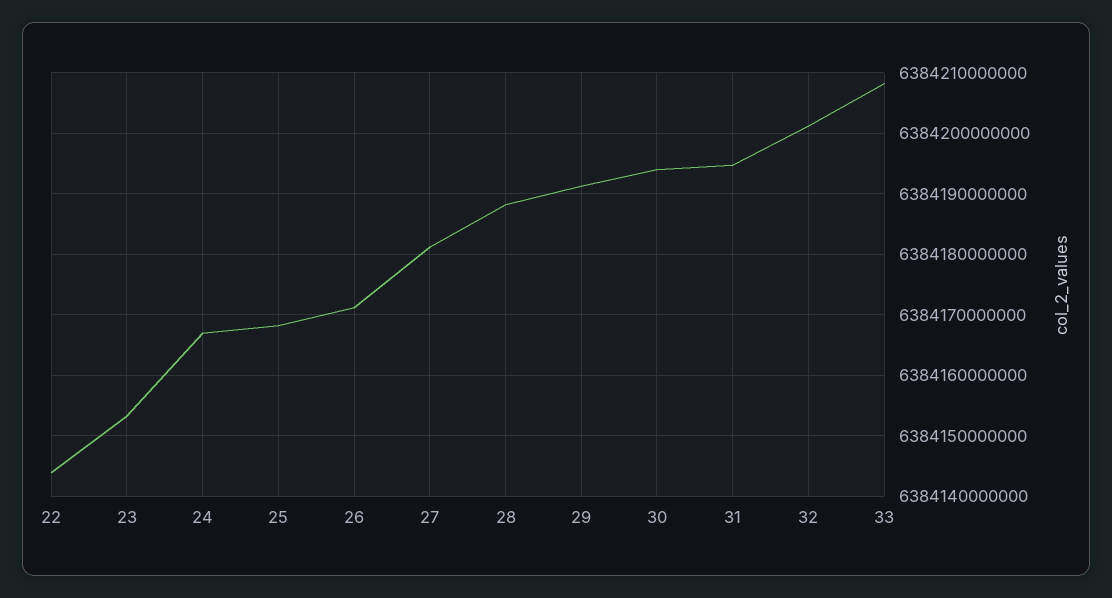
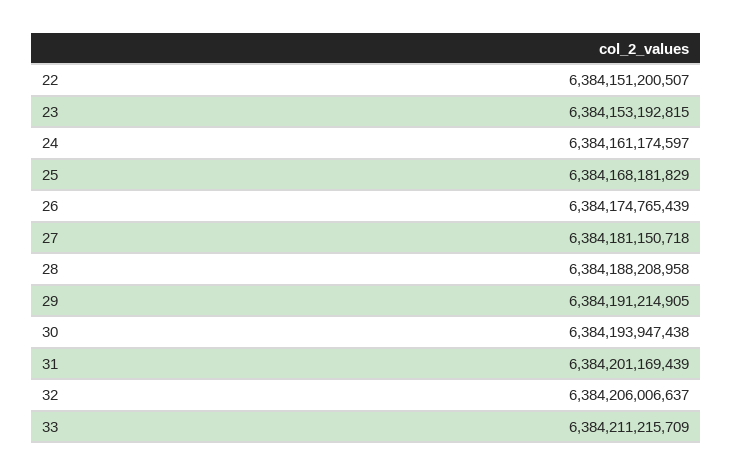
  {
-   "22": 6384144000000,
+   "22": 6384151200507,
    "23": 6384153192815,
-   "24": 6384167000000,
+   "24": 6384161174597,
    "25": 6384168181829,
-   "26": 6384171000000,
+   "26": 6384174765439,
    "27": 6384181150718,
    "28": 6384188208958,
    "29": 6384191214905,
    "30": 6384193947438,
-   "31": 6384195000000,
+   "31": 6384201169439,
-   "32": 6384201000000,
+   "32": 6384206006637,
-   "33": 6384208000000
+   "33": 6384211215709
  }

